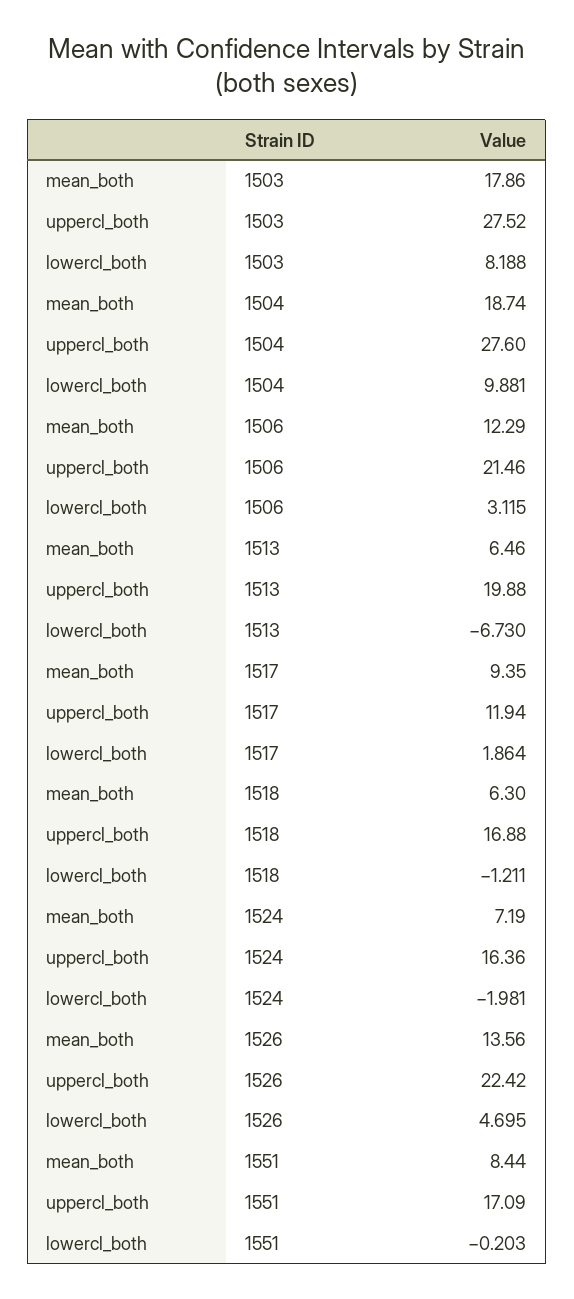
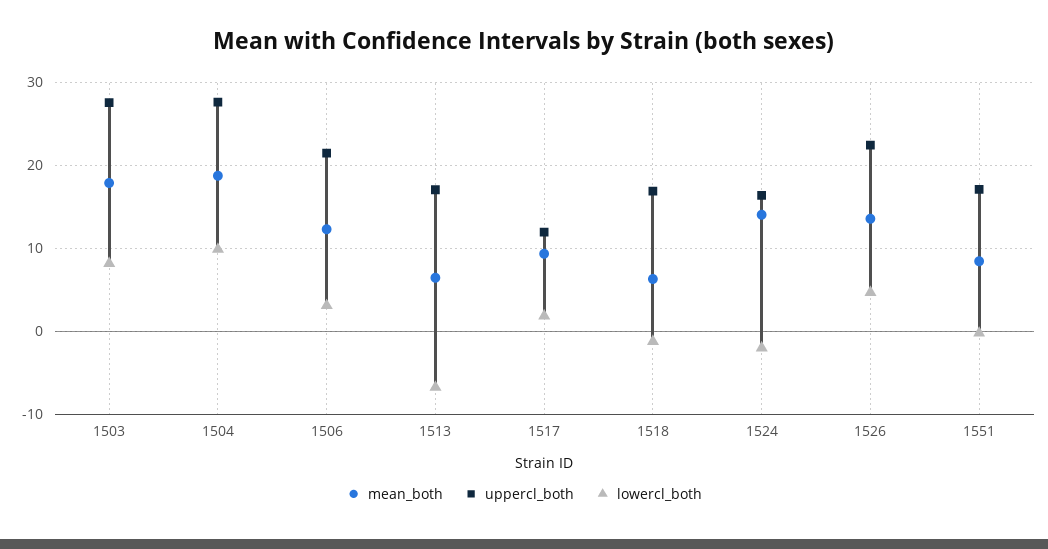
  {
    "mean_both": {
      "1503": 17.86,
      "1504": 18.74,
      "1506": 12.29,
      "1513": 6.46,
      "1517": 9.35,
      "1518": 6.3,
-     "1524": 7.19,
+     "1524": 14,
      "1526": 13.56,
      "1551": 8.44
    },
    "uppercl_both": {
      "1503": 27.52,
      "1504": 27.6,
      "1506": 21.46,
-     "1513": 19.88,
+     "1513": 17,
      "1517": 11.94,
      "1518": 16.88,
      "1524": 16.36,
      "1526": 22.42,
      "1551": 17.09
    },
    "lowercl_both": {
      "1503": 8.188,
      "1504": 9.881,
      "1506": 3.115,
      "1513": -6.73,
      "1517": 1.864,
      "1518": -1.211,
      "1524": -1.981,
      "1526": 4.695,
      "1551": -0.203
    }
  }

